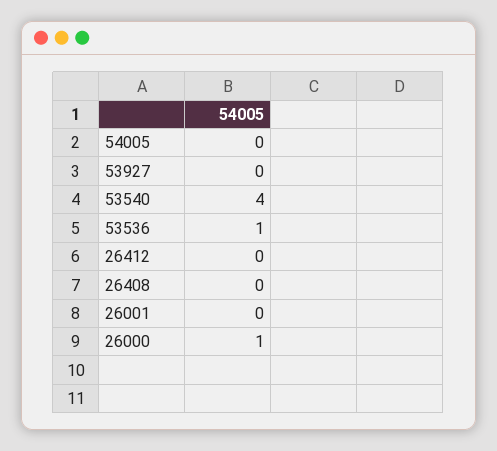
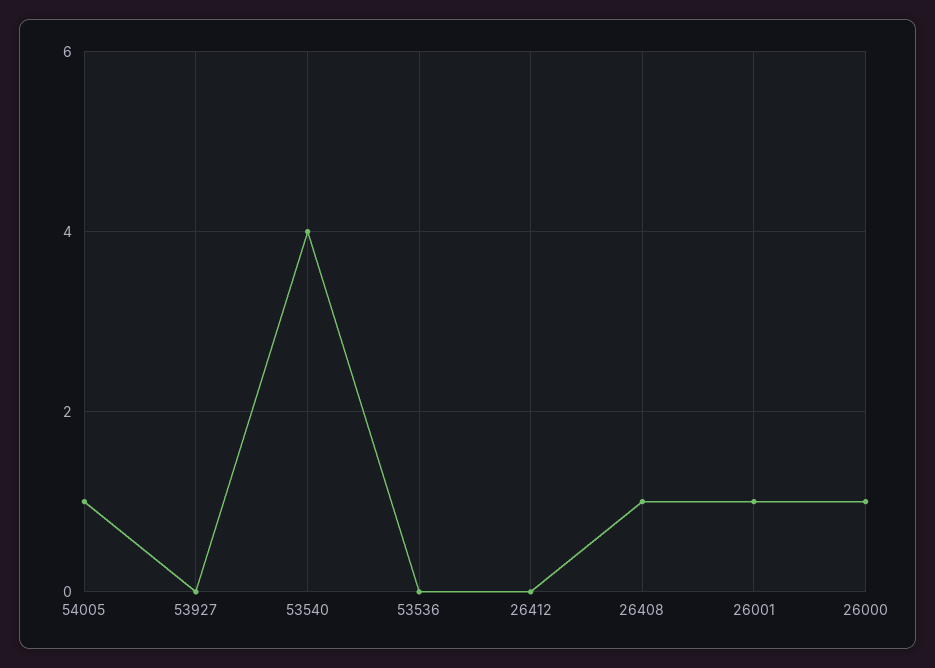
  {
-   "54005": 0,
+   "54005": 1,
    "53927": 0,
    "53540": 4,
-   "53536": 1,
+   "53536": 0,
    "26412": 0,
-   "26408": 0,
+   "26408": 1,
-   "26001": 0,
+   "26001": 1,
    "26000": 1
  }

